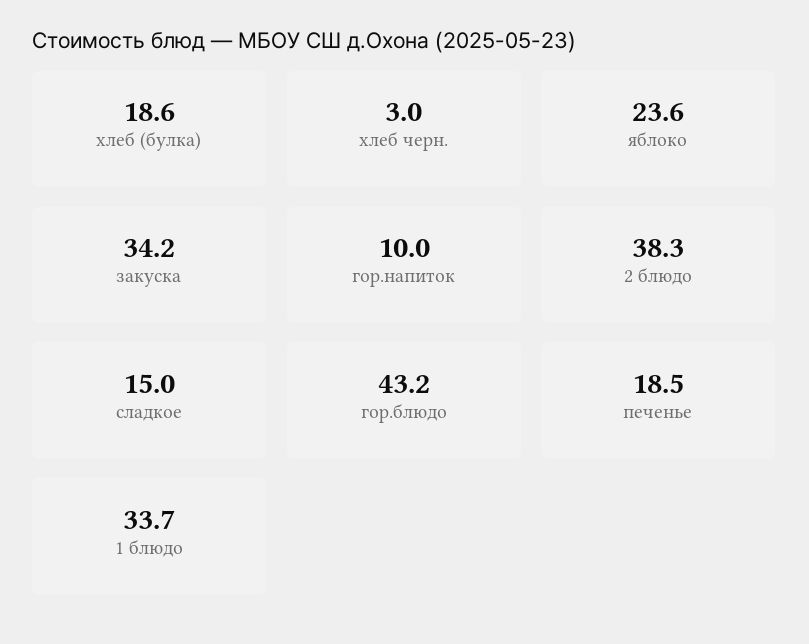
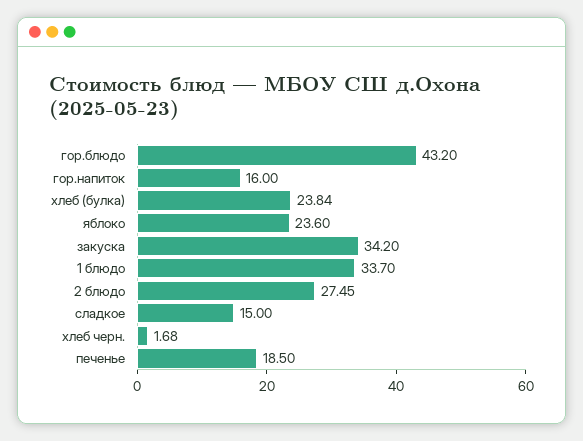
  {
-   "хлеб (булка)": 18.6,
+   "хлеб (булка)": 23.84,
-   "хлеб черн.": 3,
+   "хлеб черн.": 1.68,
    "яблоко": 23.6,
    "закуска": 34.2,
-   "гор.напиток": 10,
+   "гор.напиток": 16,
-   "2 блюдо": 38.3,
+   "2 блюдо": 27.45,
    "сладкое": 15,
    "гор.блюдо": 43.2,
    "печенье": 18.5,
    "1 блюдо": 33.7
  }

